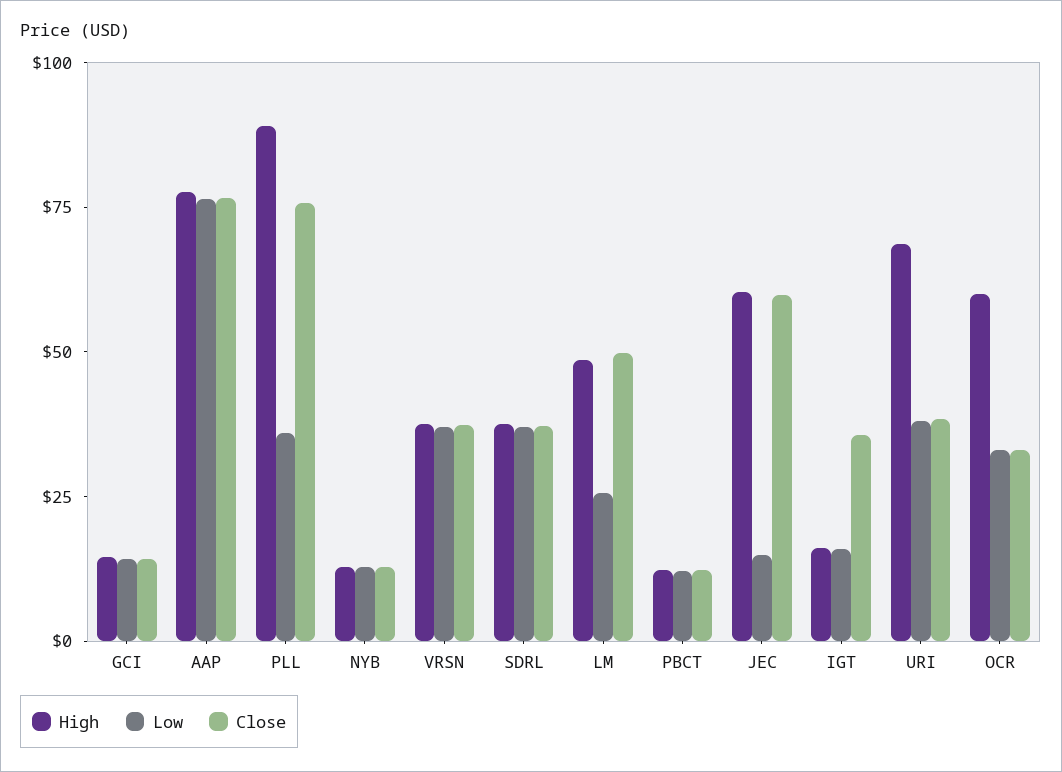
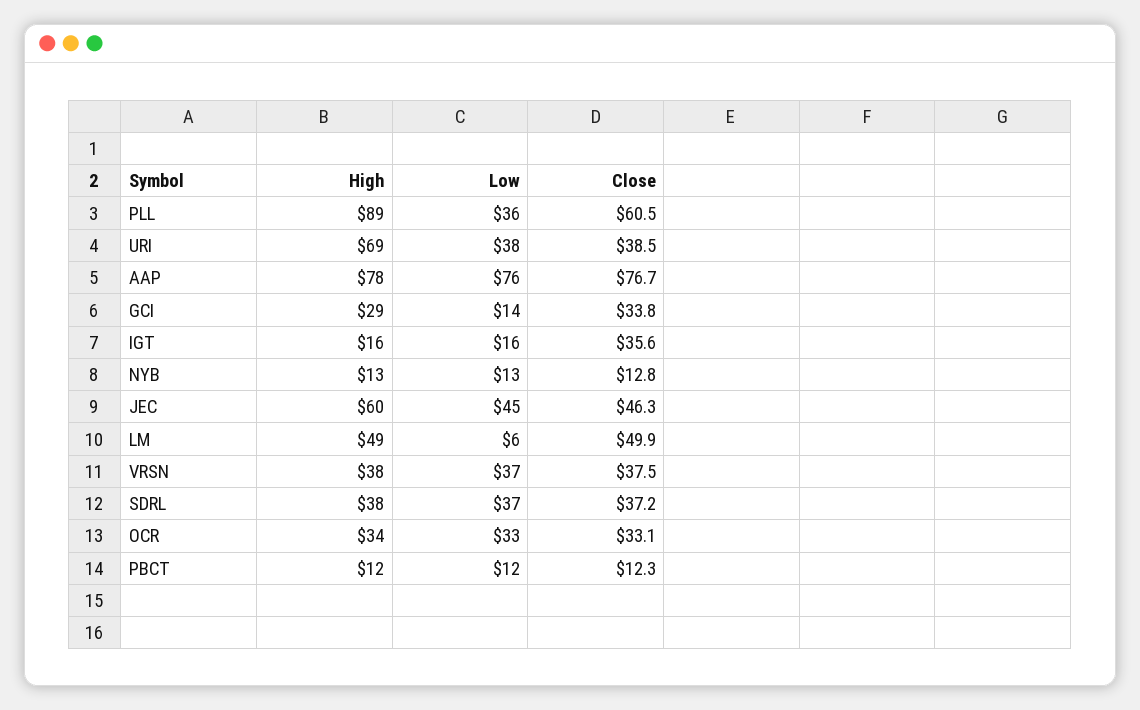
  {
    "High": {
-     "GCI": 15,
+     "GCI": 29,
      "AAP": 78,
      "PLL": 89,
      "NYB": 13,
      "VRSN": 38,
      "SDRL": 38,
      "LM": 49,
      "PBCT": 12,
      "JEC": 60,
      "IGT": 16,
      "URI": 69,
-     "OCR": 60
+     "OCR": 34
    },
    "Low": {
      "GCI": 14,
      "AAP": 76,
      "PLL": 36,
      "NYB": 13,
      "VRSN": 37,
      "SDRL": 37,
-     "LM": 25,
+     "LM": 6,
      "PBCT": 12,
-     "JEC": 15,
+     "JEC": 45,
      "IGT": 16,
      "URI": 38,
      "OCR": 33
    },
    "Close": {
-     "GCI": 15,
+     "GCI": 33.8,
      "AAP": 76.7,
-     "PLL": 75,
+     "PLL": 60.5,
      "NYB": 12.8,
      "VRSN": 37.5,
      "SDRL": 37.2,
      "LM": 49.9,
      "PBCT": 12.3,
-     "JEC": 60,
+     "JEC": 46.3,
      "IGT": 35.6,
      "URI": 38.5,
      "OCR": 33.1
    }
  }

